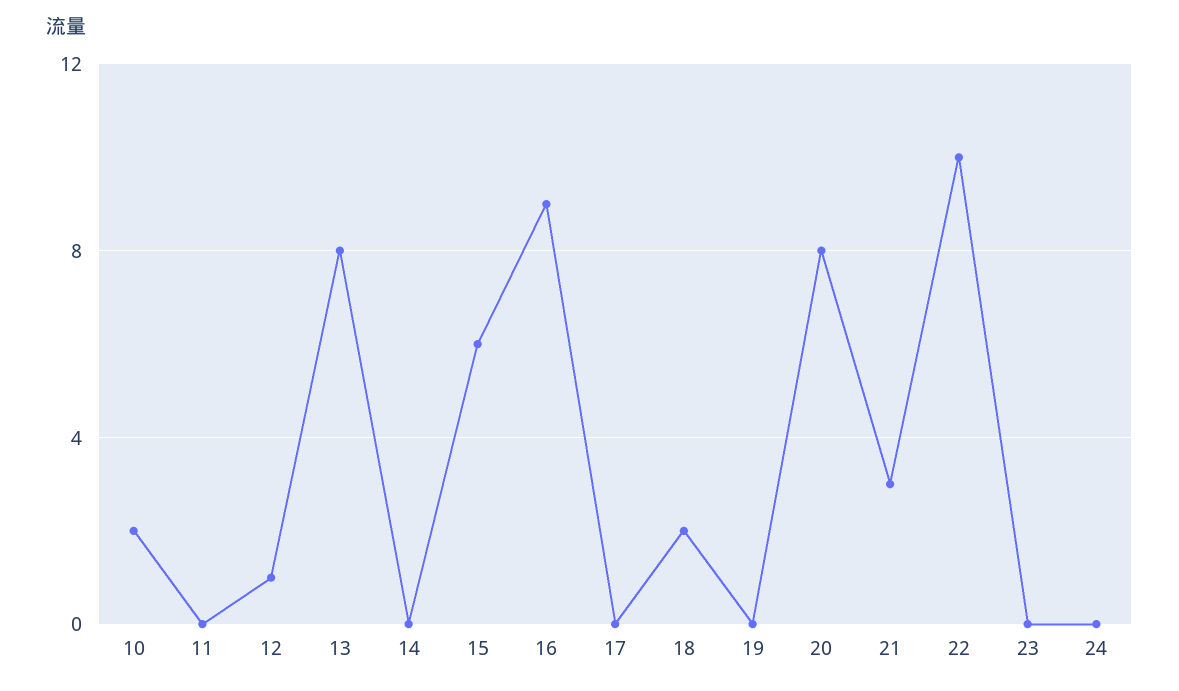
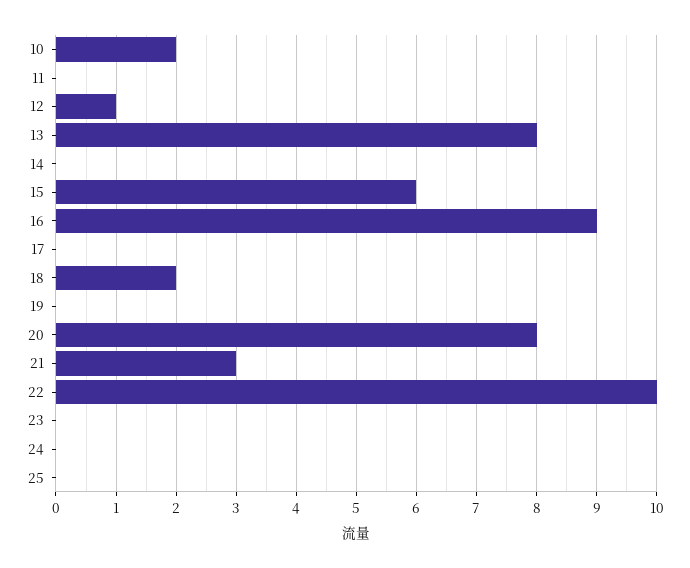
  {
    "10": 2,
    "11": 0,
    "12": 1,
    "13": 8,
    "14": 0,
    "15": 6,
    "16": 9,
    "17": 0,
    "18": 2,
    "19": 0,
    "20": 8,
    "21": 3,
    "22": 10,
    "23": 0,
-   "24": 0
+   "24": 0,
+   "25": 0
  }

